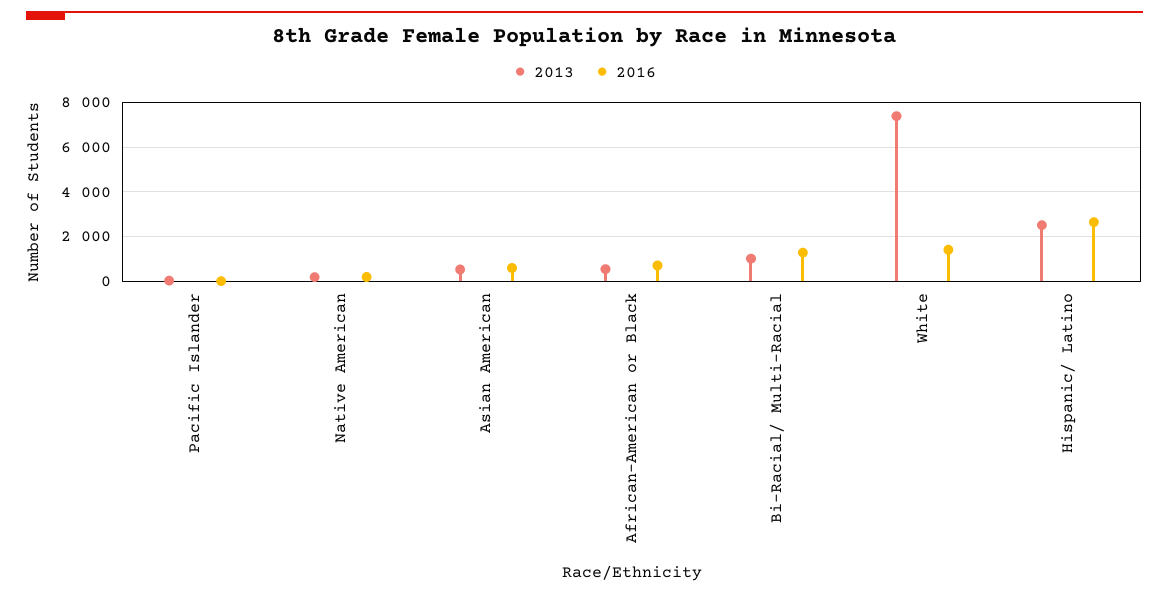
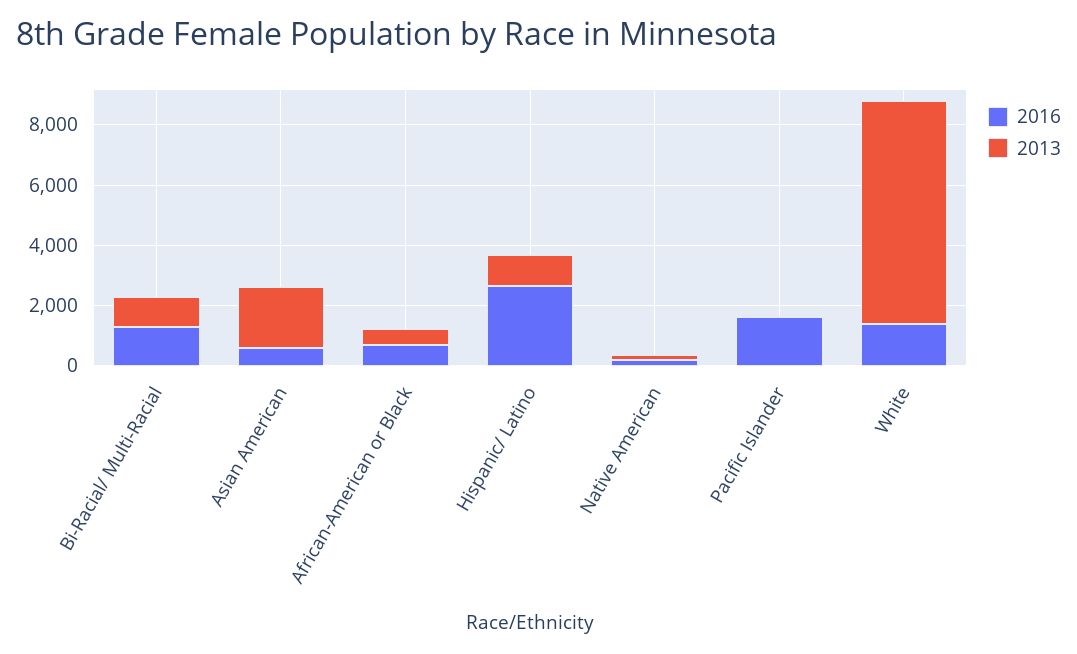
  {
    "2013": {
      "Pacific Islander": 0,
      "Native American": 0,
-     "Asian American": 500,
+     "Asian American": 2000,
      "African-American or Black": 500,
      "Bi-Racial/ Multi-Racial": 1000,
      "White": 7500,
-     "Hispanic/ Latino": 2500
+     "Hispanic/ Latino": 1000
    },
    "2016": {
-     "Pacific Islander": 0,
+     "Pacific Islander": 1500,
      "Native American": 0,
      "Asian American": 500,
      "African-American or Black": 500,
      "Bi-Racial/ Multi-Racial": 1500,
      "White": 1500,
      "Hispanic/ Latino": 2500
    }
  }

